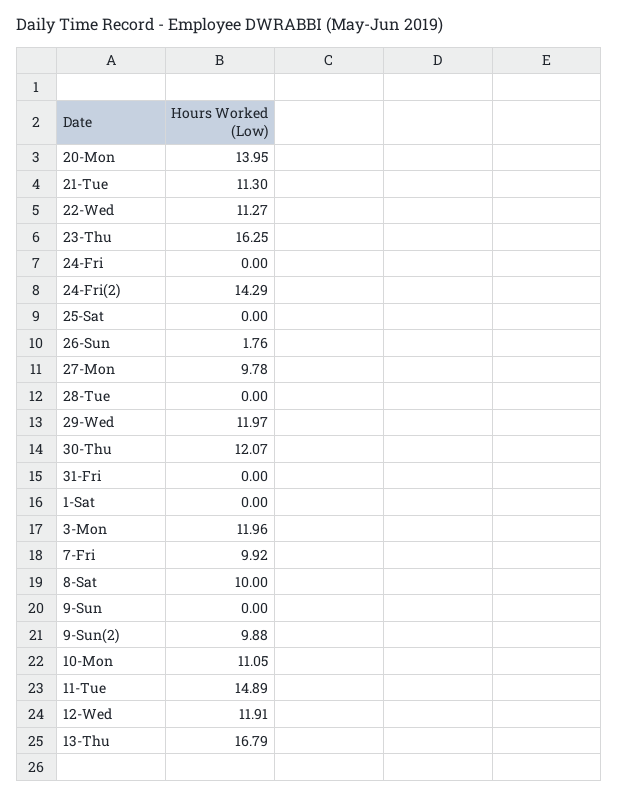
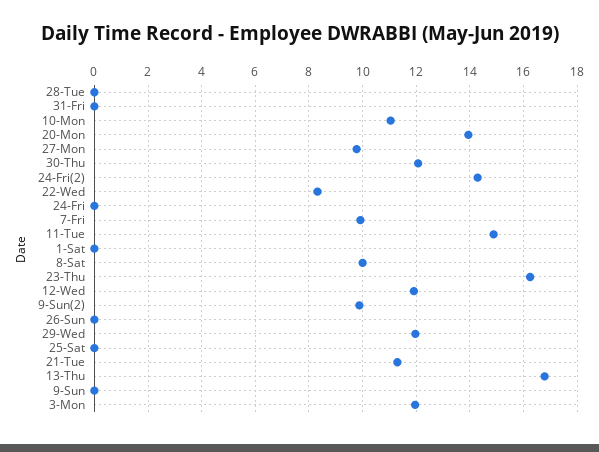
  {
    "20-Mon": 13.95,
    "21-Tue": 11.3,
-   "22-Wed": 11.27,
+   "22-Wed": 8.25,
    "23-Thu": 16.25,
    "24-Fri": 0,
    "24-Fri(2)": 14.29,
    "25-Sat": 0,
-   "26-Sun": 1.76,
+   "26-Sun": 0,
    "27-Mon": 9.78,
    "28-Tue": 0,
    "29-Wed": 11.97,
    "30-Thu": 12.07,
    "31-Fri": 0,
    "1-Sat": 0,
    "3-Mon": 11.96,
    "7-Fri": 9.92,
    "8-Sat": 10,
    "9-Sun": 0,
    "9-Sun(2)": 9.88,
    "10-Mon": 11.05,
    "11-Tue": 14.89,
    "12-Wed": 11.91,
    "13-Thu": 16.79
  }

